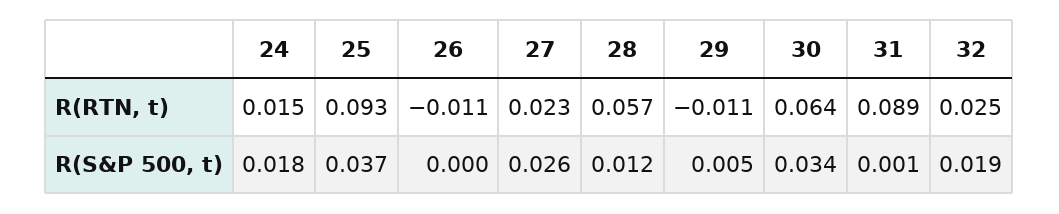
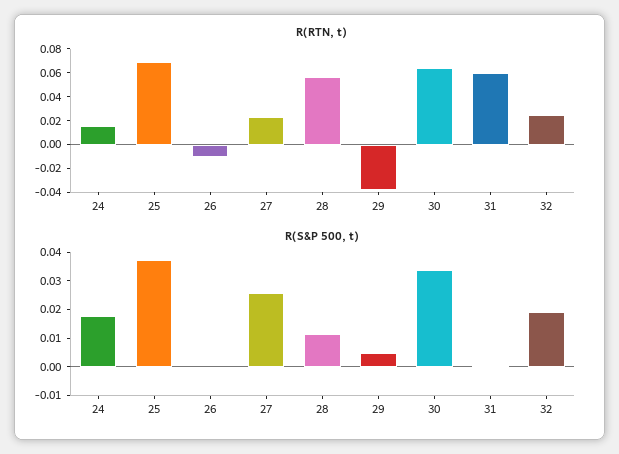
  {
    "R(RTN, t)": {
      "24": 0.015,
-     "25": 0.093,
+     "25": 0.07,
      "26": -0.011,
      "27": 0.023,
      "28": 0.057,
-     "29": -0.011,
+     "29": -0.04,
      "30": 0.064,
-     "31": 0.089,
+     "31": 0.06,
      "32": 0.025
    },
    "R(S&P 500, t)": {
      "24": 0.018,
      "25": 0.037,
      "26": 0,
      "27": 0.026,
      "28": 0.012,
      "29": 0.005,
      "30": 0.034,
      "31": 0.001,
      "32": 0.019
    }
  }

